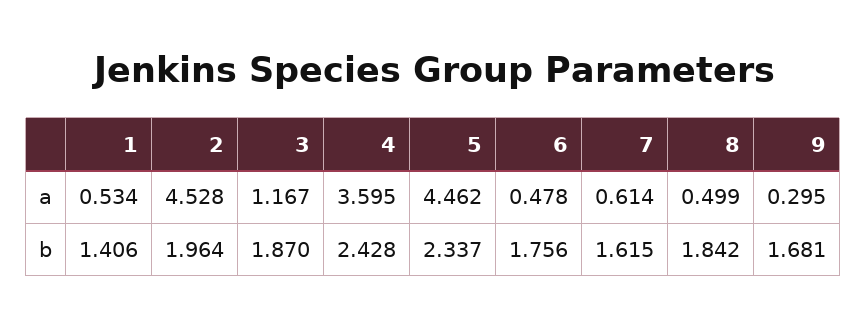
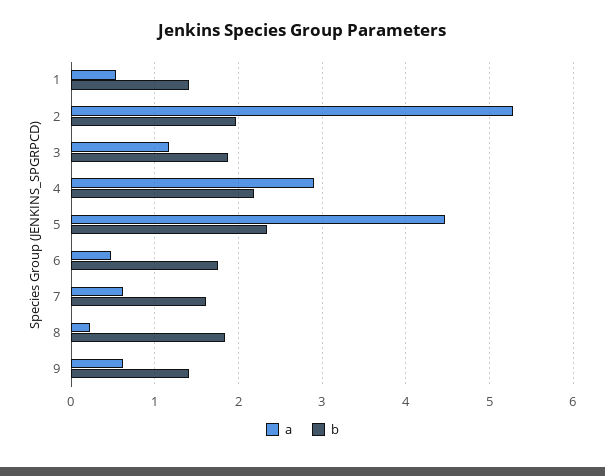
  {
    "a": {
      "1": 0.534,
-     "2": 4.528,
+     "2": 5.3,
      "3": 1.167,
-     "4": 3.595,
+     "4": 2.9,
      "5": 4.462,
      "6": 0.478,
      "7": 0.614,
-     "8": 0.499,
+     "8": 0.2,
-     "9": 0.295
+     "9": 0.6
    },
    "b": {
      "1": 1.406,
      "2": 1.964,
      "3": 1.87,
-     "4": 2.428,
+     "4": 2.2,
      "5": 2.337,
      "6": 1.756,
      "7": 1.615,
      "8": 1.842,
-     "9": 1.681
+     "9": 1.4
    }
  }

